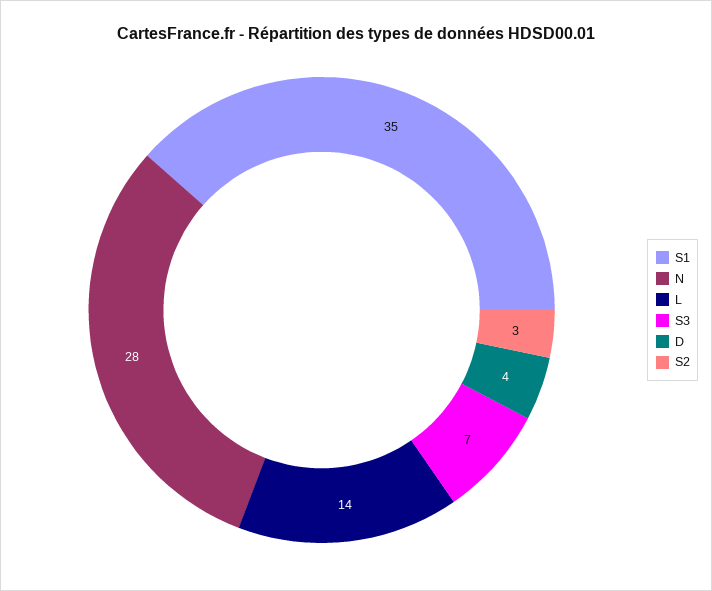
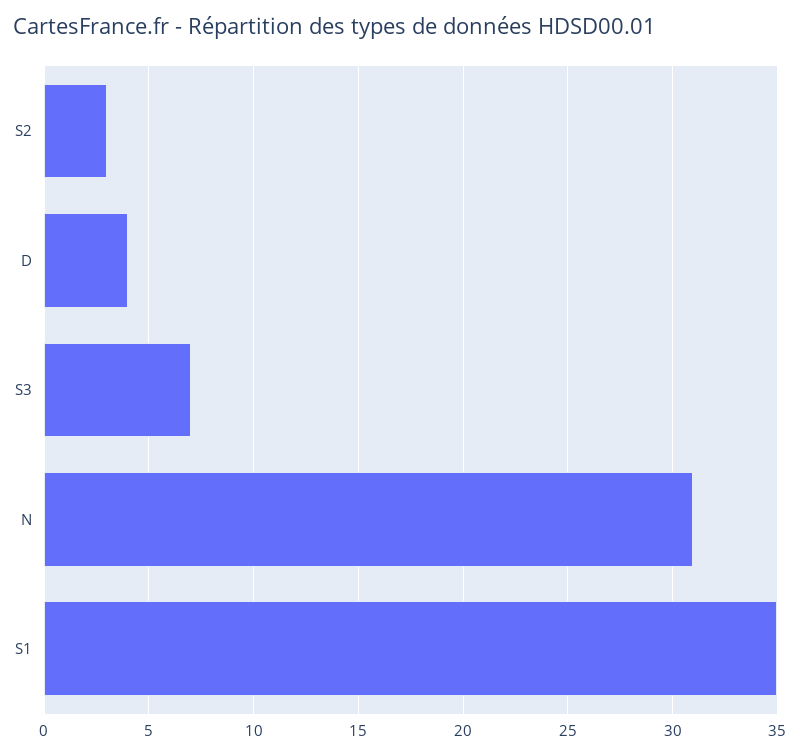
  {
    "S1": 35,
-   "N": 28,
+   "N": 31,
-   "L": 14,
    "S3": 7,
    "D": 4,
    "S2": 3
  }

